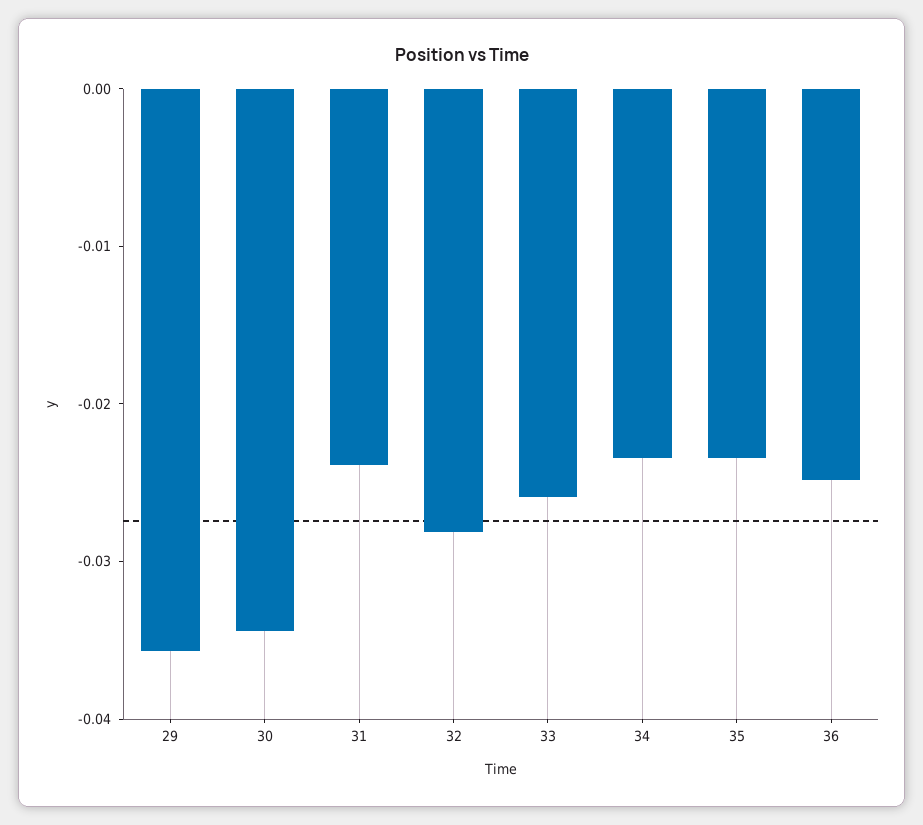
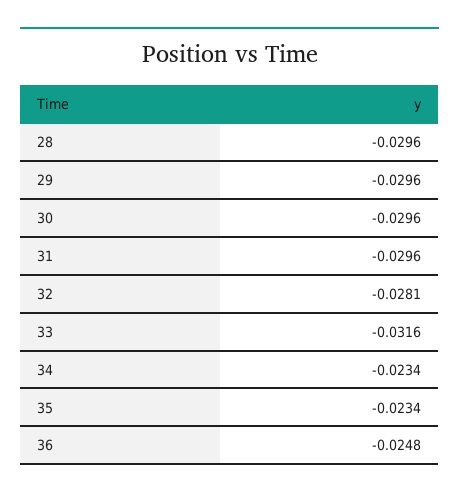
  {
-   "29": -0.036,
+   "29": -0.0296,
-   "30": -0.034,
+   "30": -0.0296,
-   "31": -0.024,
+   "31": -0.0296,
    "32": -0.0281,
-   "33": -0.026,
+   "33": -0.0316,
    "34": -0.0234,
    "35": -0.0234,
-   "36": -0.0248
+   "36": -0.0248,
+   "28": -0.0296
  }

